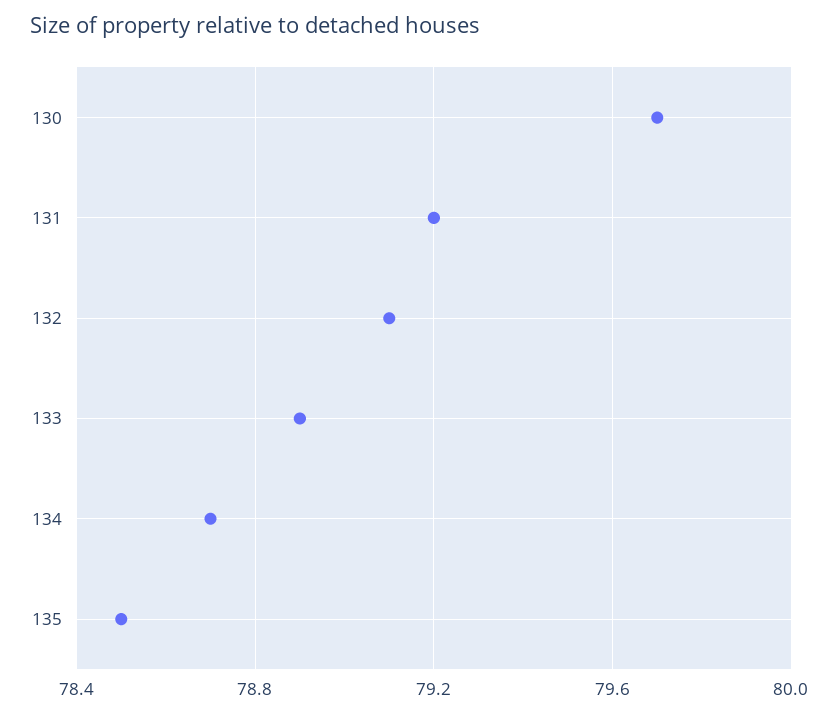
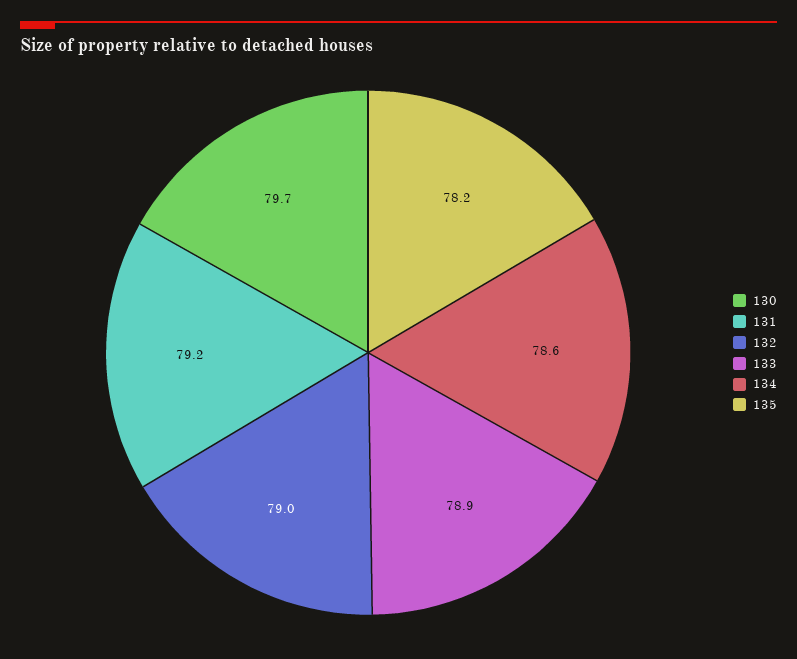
  {
    "130": 79.7,
    "131": 79.2,
-   "132": 79.1,
+   "132": 79,
    "133": 78.9,
-   "134": 78.7,
+   "134": 78.6,
-   "135": 78.5
+   "135": 78.2
  }

